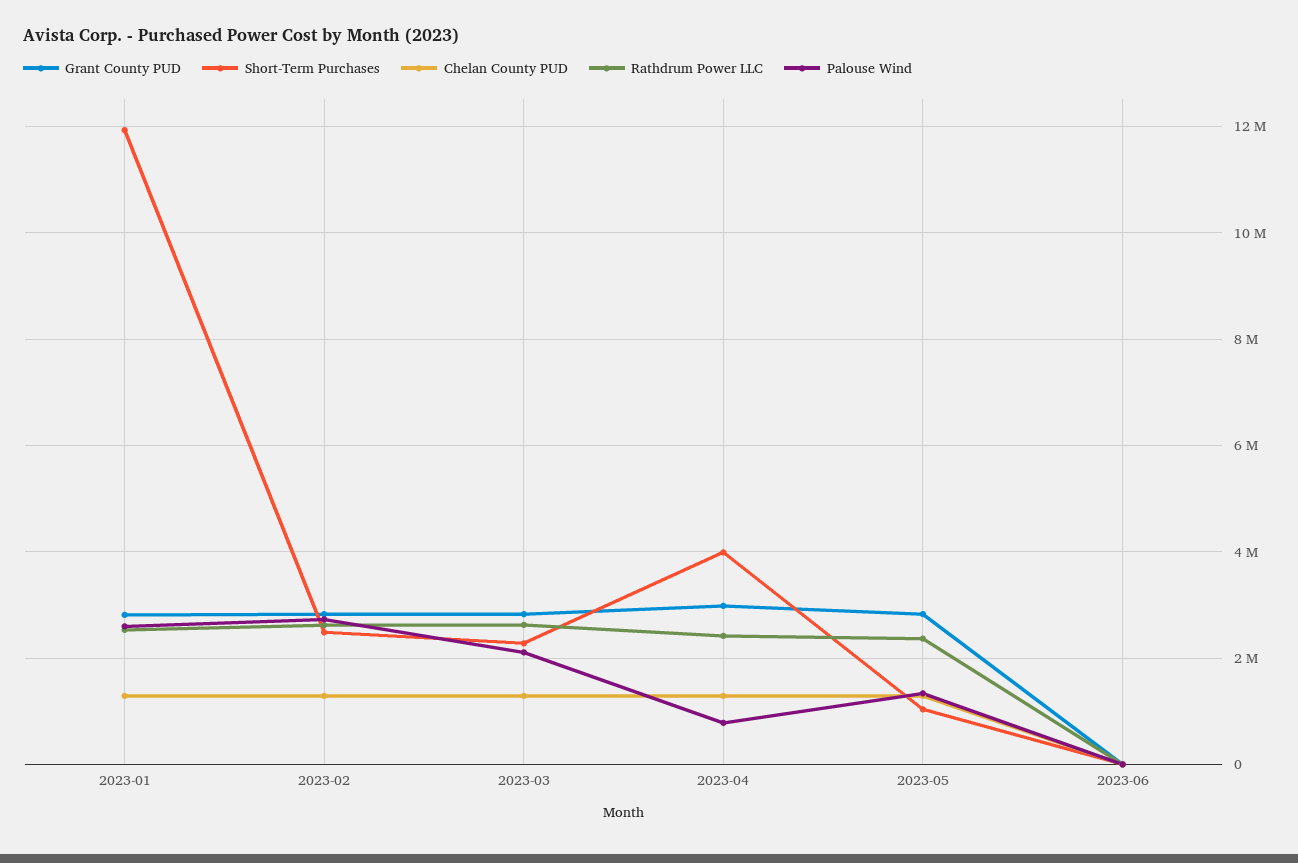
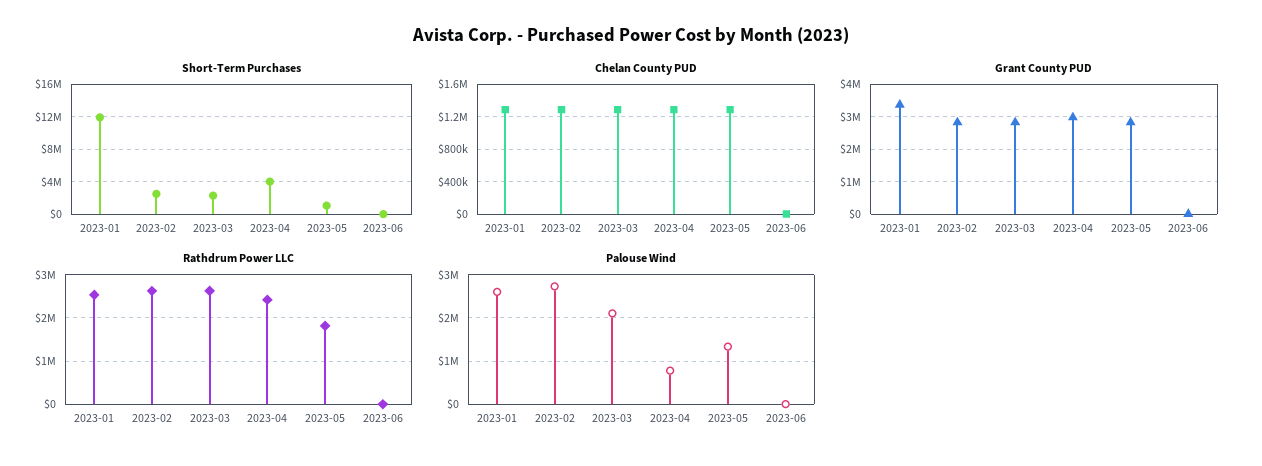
  {
    "Grant County PUD": {
-     "2023-01": 2800000,
+     "2023-01": 3400000,
      "2023-02": 2800000,
      "2023-03": 2800000,
      "2023-04": 3000000,
      "2023-05": 2800000,
      "2023-06": 0
    },
    "Short-Term Purchases": {
      "2023-01": 12000000,
      "2023-02": 2400000,
      "2023-03": 2200000,
      "2023-04": 4000000,
      "2023-05": 1000000,
      "2023-06": 0
    },
    "Chelan County PUD": {
      "2023-01": 1300000,
      "2023-02": 1300000,
      "2023-03": 1300000,
      "2023-04": 1300000,
      "2023-05": 1300000,
      "2023-06": 0
    },
    "Rathdrum Power LLC": {
      "2023-01": 2600000,
      "2023-02": 2600000,
      "2023-03": 2600000,
      "2023-04": 2400000,
-     "2023-05": 2400000,
+     "2023-05": 1800000,
      "2023-06": 0
    },
    "Palouse Wind": {
      "2023-01": 2600000,
      "2023-02": 2800000,
      "2023-03": 2200000,
      "2023-04": 800000,
      "2023-05": 1400000,
      "2023-06": 0
    }
  }

